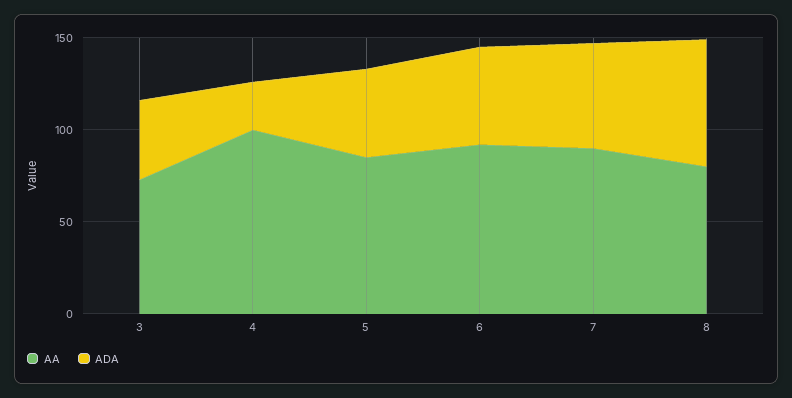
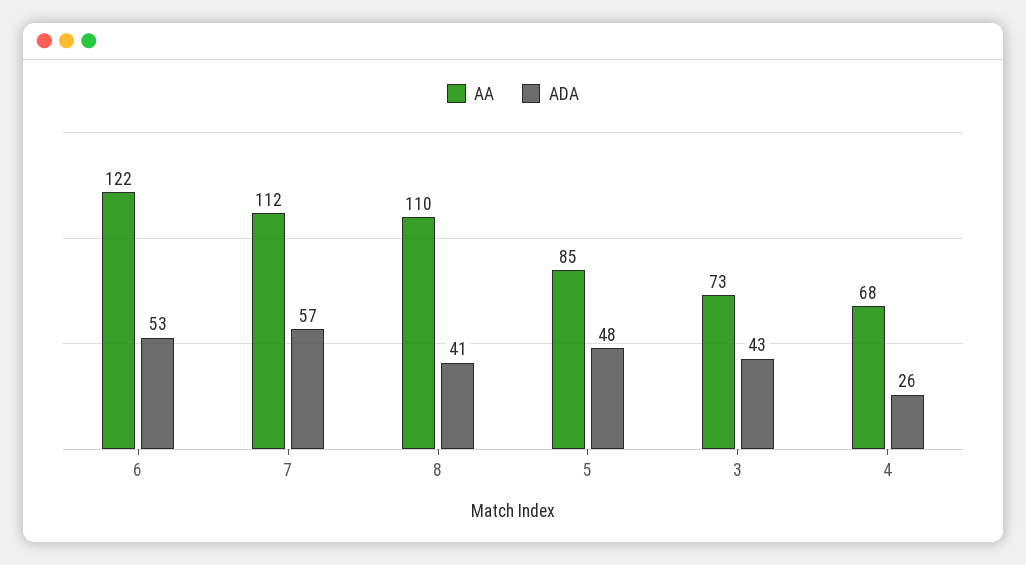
  {
    "AA": {
      "3": 73,
-     "4": 100,
+     "4": 68,
      "5": 85,
-     "6": 90,
+     "6": 122,
-     "7": 90,
+     "7": 112,
-     "8": 80
+     "8": 110
    },
    "ADA": {
      "3": 43,
      "4": 26,
      "5": 48,
      "6": 53,
      "7": 57,
-     "8": 70
+     "8": 41
    }
  }

